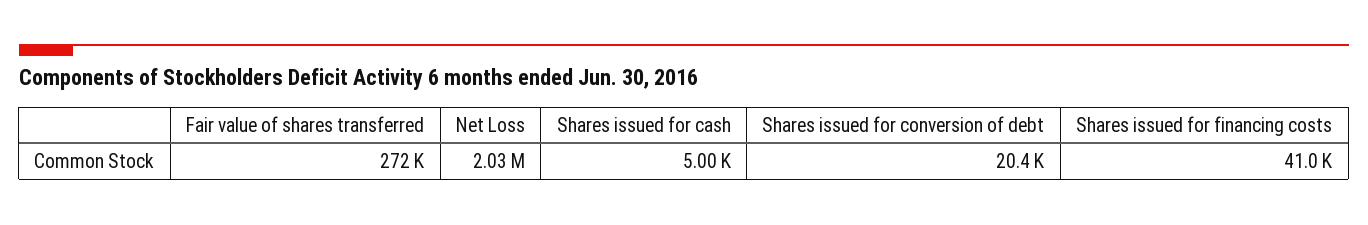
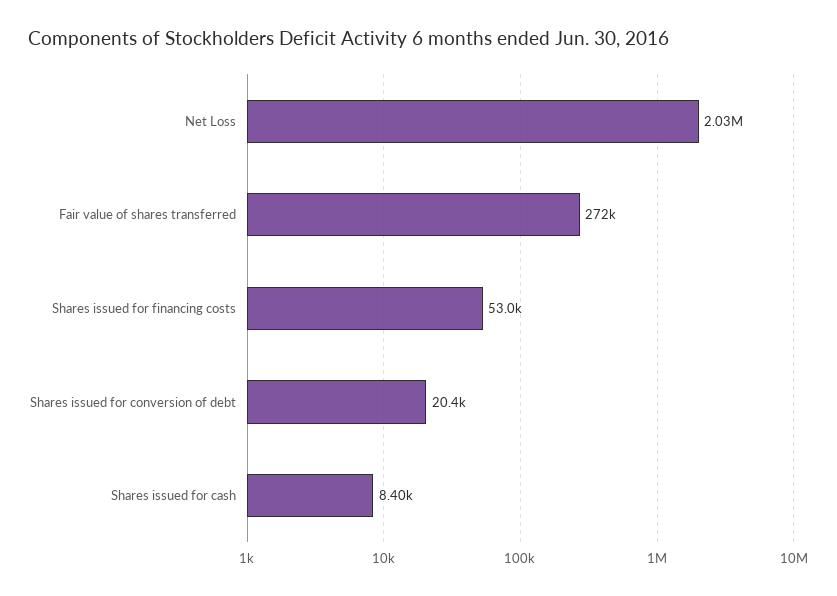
  {
    "Fair value of shares transferred": 272000,
    "Net Loss": 2030000,
-   "Shares issued for cash": 5000,
+   "Shares issued for cash": 8400,
    "Shares issued for conversion of debt": 20400,
-   "Shares issued for financing costs": 41000
+   "Shares issued for financing costs": 53000
  }

